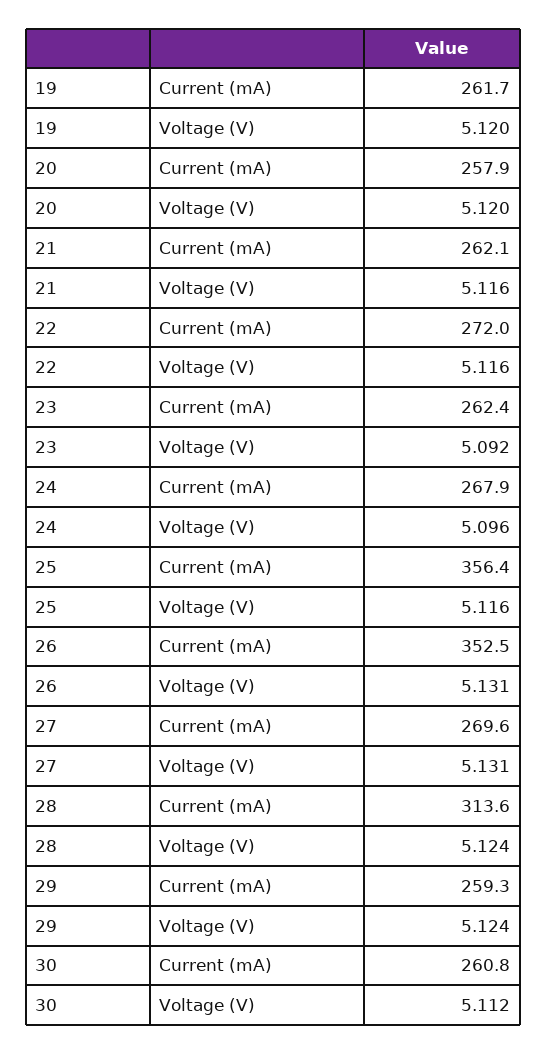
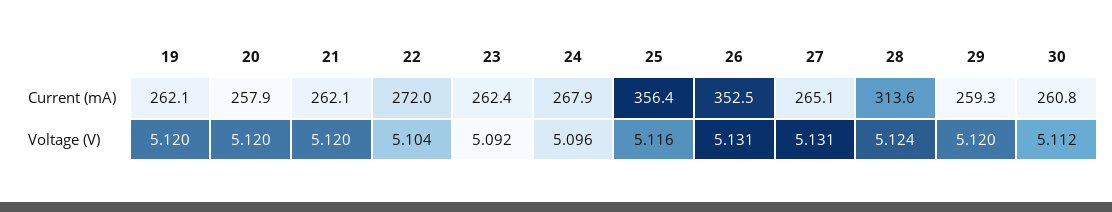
  {
    "19": {
-     "Current (mA)": 261.7,
+     "Current (mA)": 262.1,
      "Voltage (V)": 5.12
    },
    "20": {
      "Current (mA)": 257.9,
      "Voltage (V)": 5.12
    },
    "21": {
      "Current (mA)": 262.1,
-     "Voltage (V)": 5.116
+     "Voltage (V)": 5.12
    },
    "22": {
      "Current (mA)": 272,
-     "Voltage (V)": 5.116
+     "Voltage (V)": 5.104
    },
    "23": {
      "Current (mA)": 262.4,
      "Voltage (V)": 5.092
    },
    "24": {
      "Current (mA)": 267.9,
      "Voltage (V)": 5.096
    },
    "25": {
      "Current (mA)": 356.4,
      "Voltage (V)": 5.116
    },
    "26": {
      "Current (mA)": 352.5,
      "Voltage (V)": 5.131
    },
    "27": {
-     "Current (mA)": 269.6,
+     "Current (mA)": 265.1,
      "Voltage (V)": 5.131
    },
    "28": {
      "Current (mA)": 313.6,
      "Voltage (V)": 5.124
    },
    "29": {
      "Current (mA)": 259.3,
-     "Voltage (V)": 5.124
+     "Voltage (V)": 5.12
    },
    "30": {
      "Current (mA)": 260.8,
      "Voltage (V)": 5.112
    }
  }

